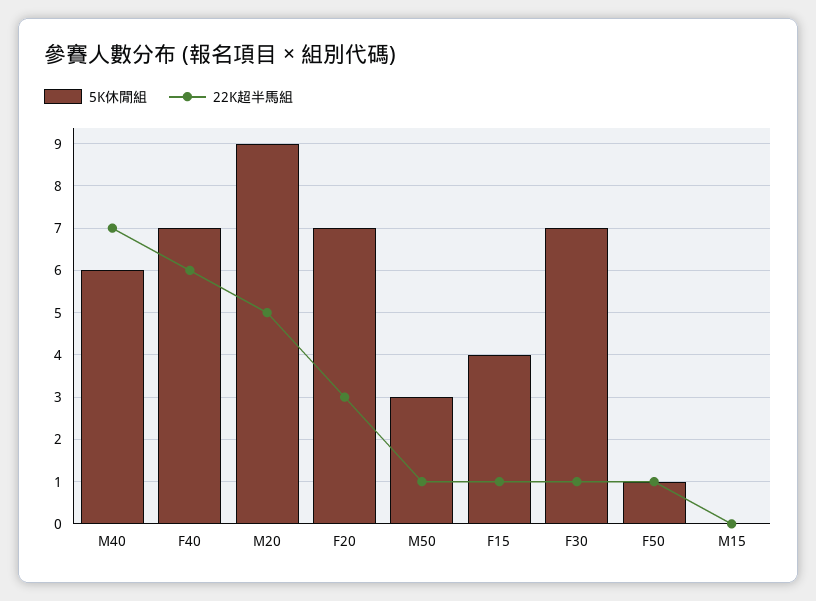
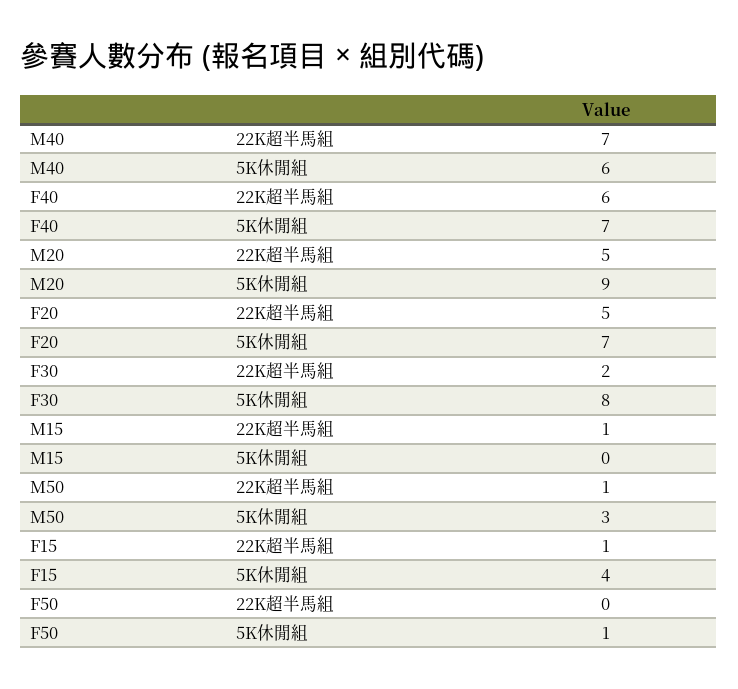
  {
    "5K休閒組": {
      "M40": 6,
      "F40": 7,
      "M20": 9,
      "F20": 7,
      "M50": 3,
      "F15": 4,
-     "F30": 7,
+     "F30": 8,
      "F50": 1,
      "M15": 0
    },
    "22K超半馬組": {
      "M40": 7,
      "F40": 6,
      "M20": 5,
-     "F20": 3,
+     "F20": 5,
      "M50": 1,
      "F15": 1,
-     "F30": 1,
+     "F30": 2,
-     "F50": 1,
+     "F50": 0,
-     "M15": 0
+     "M15": 1
    }
  }

